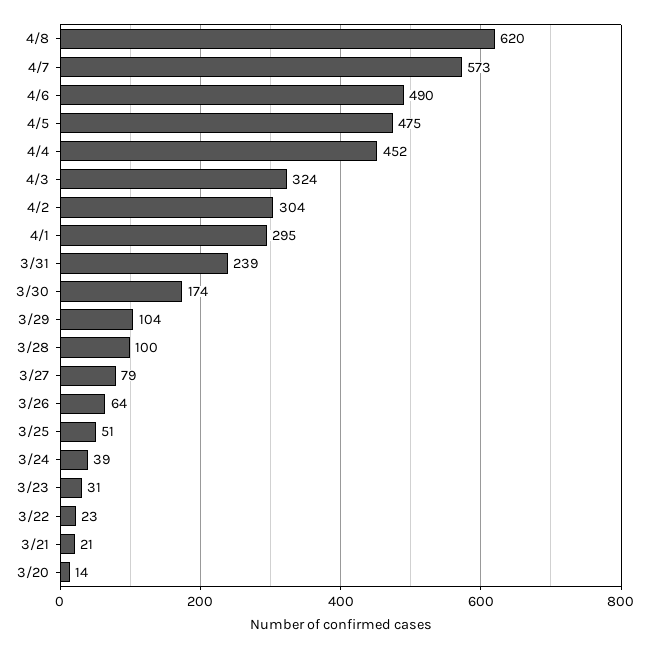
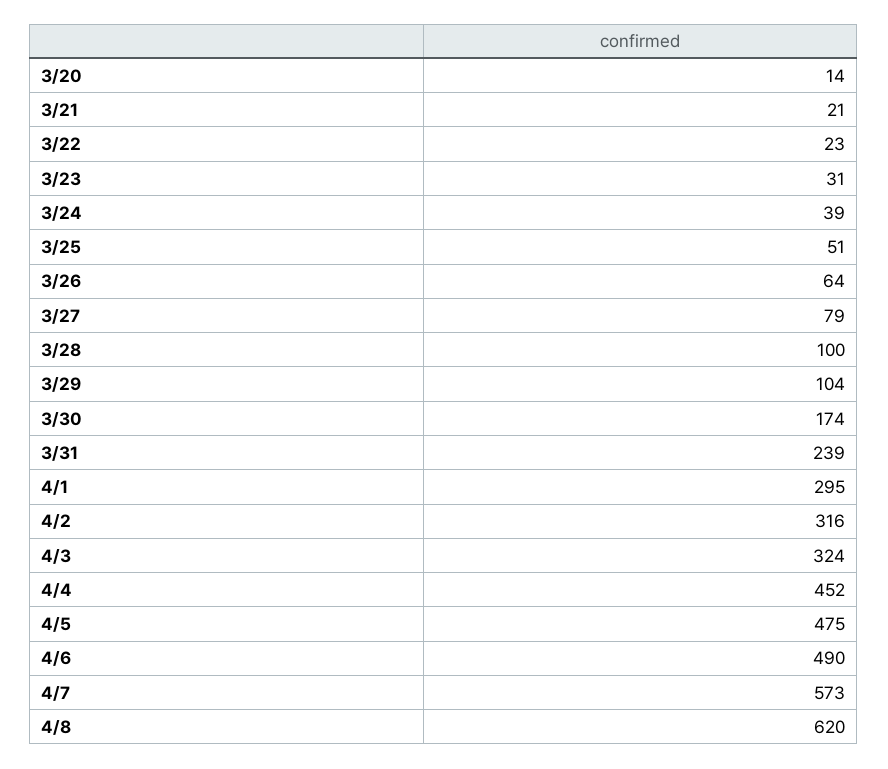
  {
    "4/8": 620,
    "4/7": 573,
    "4/6": 490,
    "4/5": 475,
    "4/4": 452,
    "4/3": 324,
-   "4/2": 304,
+   "4/2": 316,
    "4/1": 295,
    "3/31": 239,
    "3/30": 174,
    "3/29": 104,
    "3/28": 100,
    "3/27": 79,
    "3/26": 64,
    "3/25": 51,
    "3/24": 39,
    "3/23": 31,
    "3/22": 23,
    "3/21": 21,
    "3/20": 14
  }

